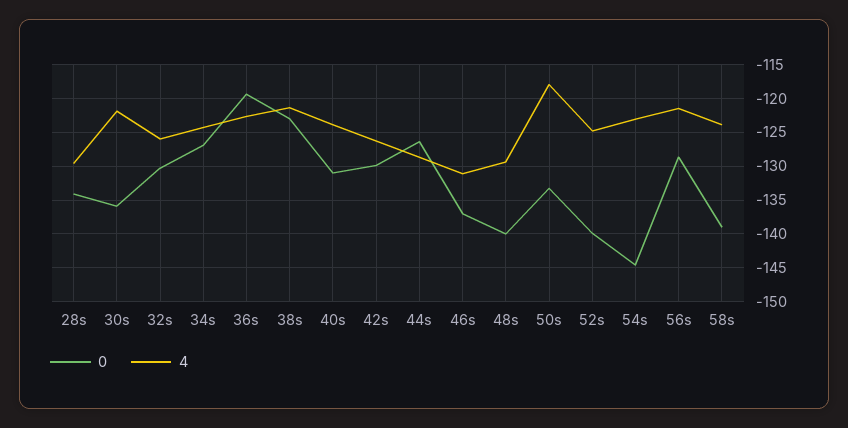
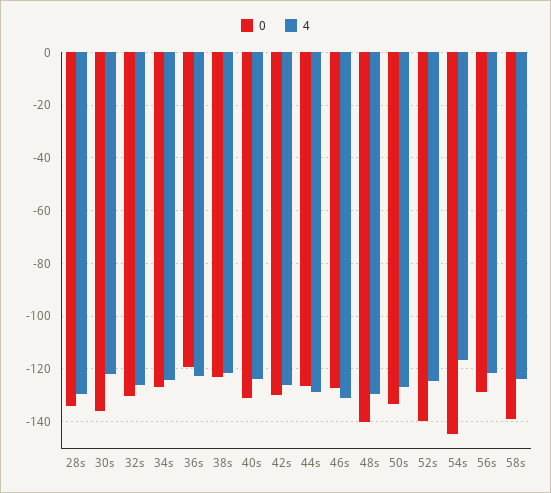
  {
    "0": {
      "28s": -134,
      "30s": -136,
      "32s": -130,
      "34s": -127,
      "36s": -119,
      "38s": -123,
      "40s": -131,
      "42s": -130,
      "44s": -126,
-     "46s": -137,
+     "46s": -127.5,
      "48s": -140,
      "50s": -133,
      "52s": -140,
      "54s": -145,
      "56s": -129,
      "58s": -139
    },
    "4": {
      "28s": -130,
      "30s": -122,
      "32s": -126,
      "34s": -124,
      "36s": -123,
      "38s": -121,
      "40s": -124,
      "42s": -126,
      "44s": -129,
      "46s": -131,
      "48s": -129,
-     "50s": -118,
+     "50s": -127.5,
      "52s": -125,
-     "54s": -123,
+     "54s": -117.5,
      "56s": -122,
      "58s": -124
    }
  }

